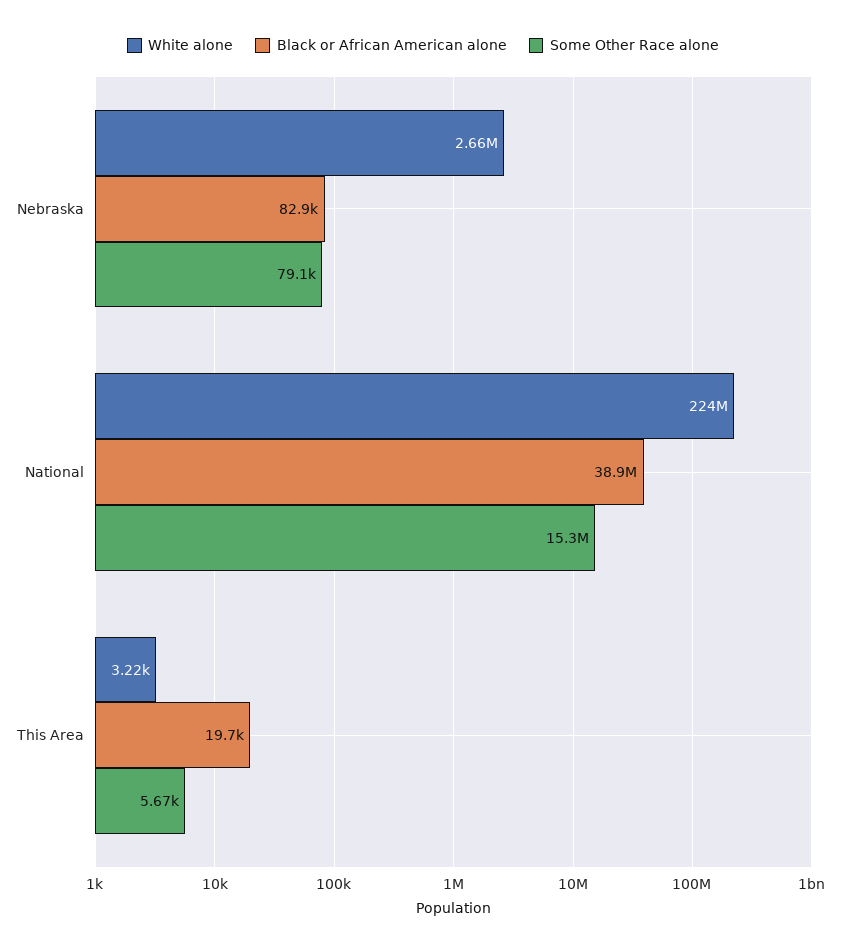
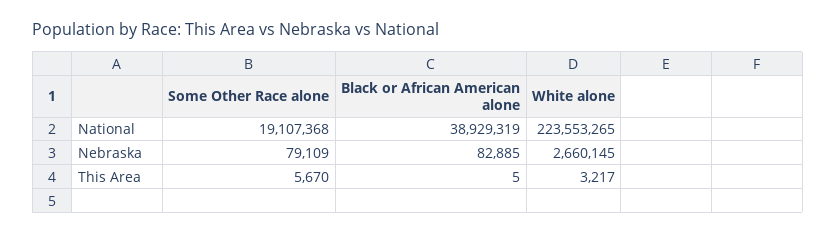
  {
    "White alone": {
      "Nebraska": 2660145,
      "National": 223553265,
      "This Area": 3217
    },
    "Black or African American alone": {
      "Nebraska": 82885,
      "National": 38929319,
-     "This Area": 19700
+     "This Area": 5
    },
    "Some Other Race alone": {
      "Nebraska": 79109,
-     "National": 15300000,
+     "National": 19107368,
      "This Area": 5670
    }
  }

